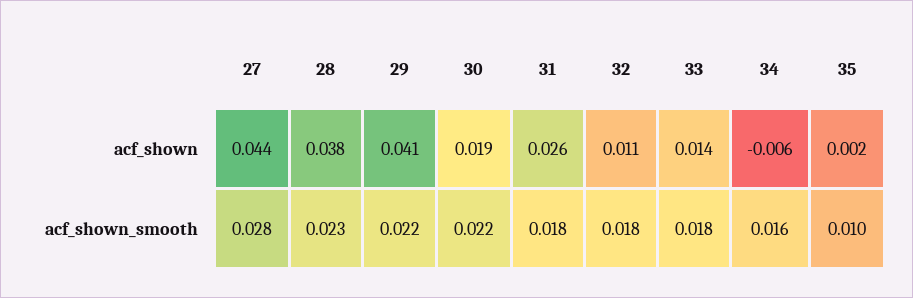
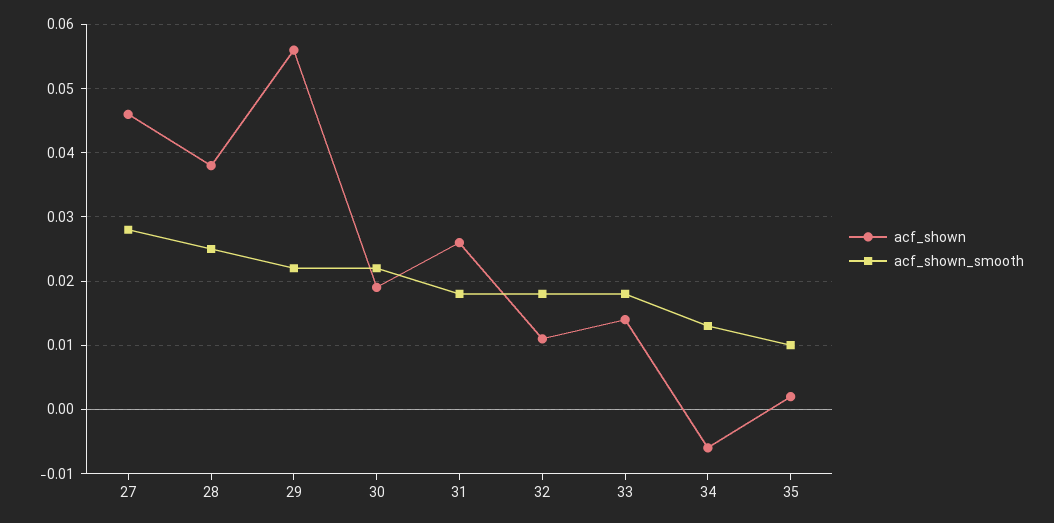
  {
    "acf_shown": {
-     "27": 0.044,
+     "27": 0.046,
      "28": 0.038,
-     "29": 0.041,
+     "29": 0.056,
      "30": 0.019,
      "31": 0.026,
      "32": 0.011,
      "33": 0.014,
      "34": -0.006,
      "35": 0.002
    },
    "acf_shown_smooth": {
      "27": 0.028,
-     "28": 0.023,
+     "28": 0.025,
      "29": 0.022,
      "30": 0.022,
      "31": 0.018,
      "32": 0.018,
      "33": 0.018,
-     "34": 0.016,
+     "34": 0.013,
      "35": 0.01
    }
  }

